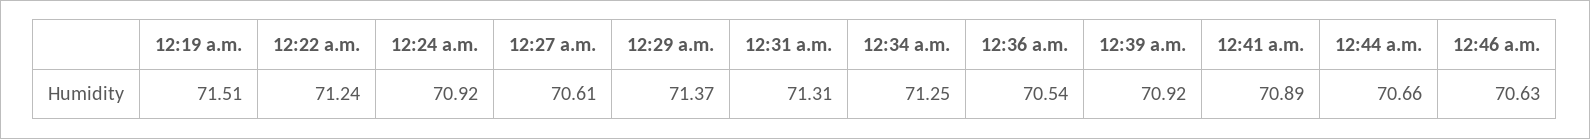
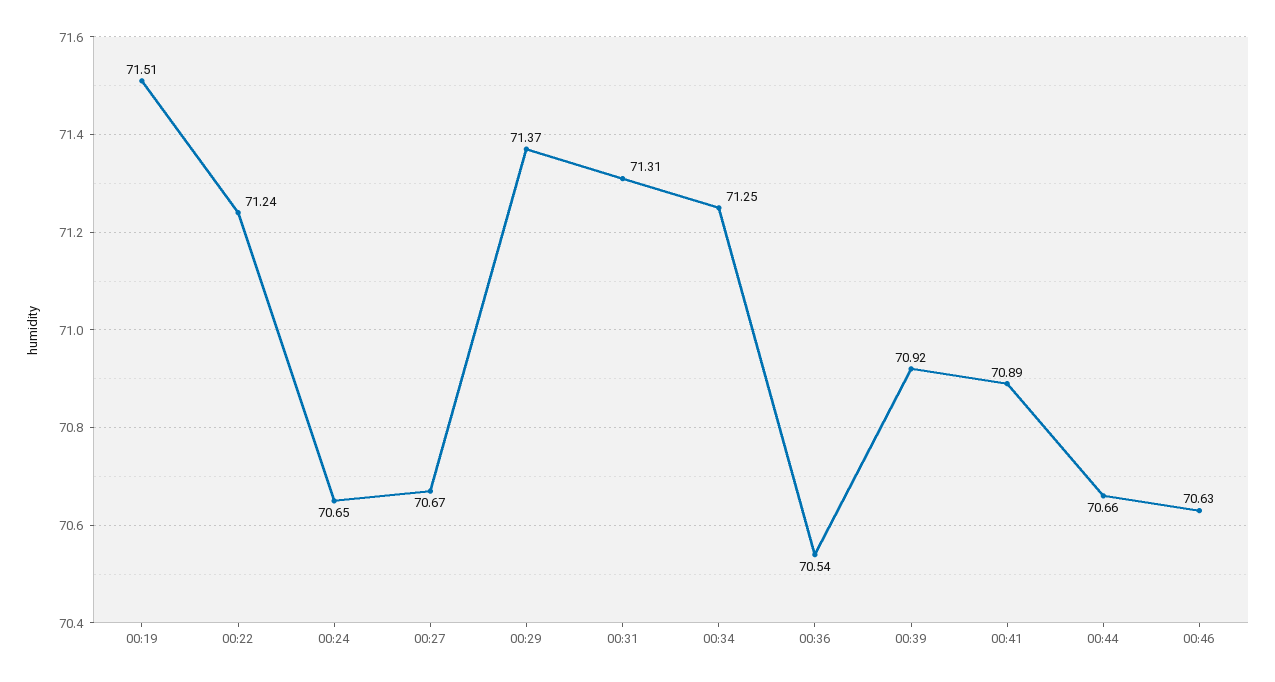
  {
    "12:19 a.m.": 71.51,
    "12:22 a.m.": 71.24,
-   "12:24 a.m.": 70.92,
+   "12:24 a.m.": 70.65,
-   "12:27 a.m.": 70.61,
+   "12:27 a.m.": 70.67,
    "12:29 a.m.": 71.37,
    "12:31 a.m.": 71.31,
    "12:34 a.m.": 71.25,
    "12:36 a.m.": 70.54,
    "12:39 a.m.": 70.92,
    "12:41 a.m.": 70.89,
    "12:44 a.m.": 70.66,
    "12:46 a.m.": 70.63
  }

